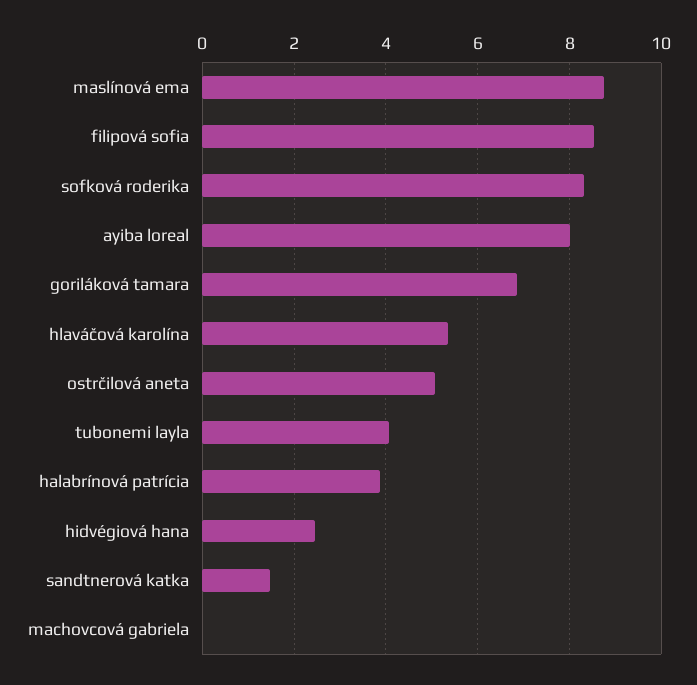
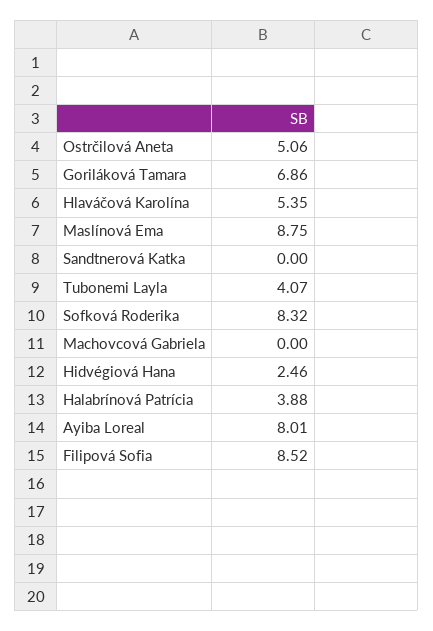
  {
    "maslínová ema": 8.75,
    "filipová sofia": 8.52,
    "sofková roderika": 8.32,
    "ayiba loreal": 8.01,
    "goriláková tamara": 6.86,
    "hlaváčová karolína": 5.35,
    "ostrčilová aneta": 5.06,
    "tubonemi layla": 4.07,
    "halabrínová patrícia": 3.88,
    "hidvégiová hana": 2.46,
-   "sandtnerová katka": 1.4,
+   "sandtnerová katka": 0,
    "machovcová gabriela": 0
  }

